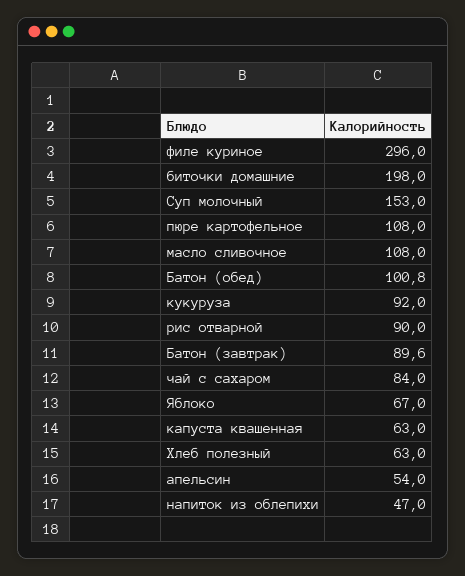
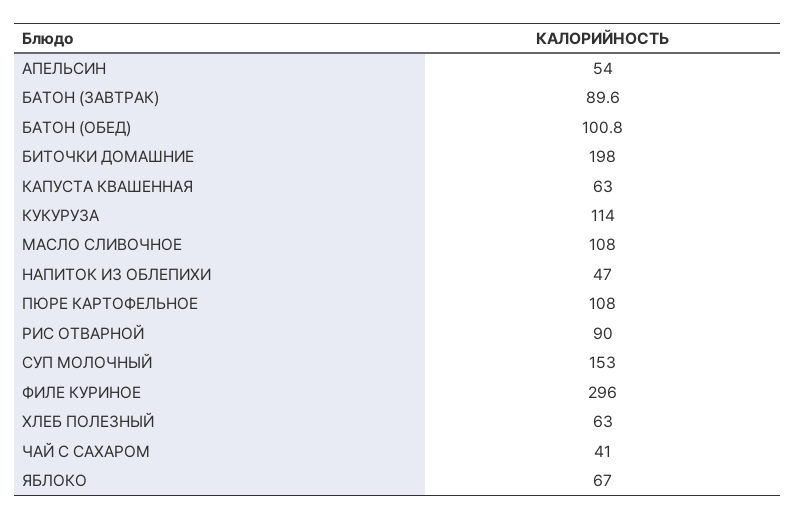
  {
    "филе куриное": 296,
    "биточки домашние": 198,
    "Суп молочный": 153,
    "пюре картофельное": 108,
    "масло сливочное": 108,
    "Батон (обед)": 100.8,
-   "кукуруза": 92,
+   "кукуруза": 114,
    "рис отварной": 90,
    "Батон (завтрак)": 89.6,
-   "чай с сахаром": 84,
+   "чай с сахаром": 41,
    "Яблоко": 67,
    "капуста квашенная": 63,
    "Хлеб полезный": 63,
    "апельсин": 54,
    "напиток из облепихи": 47
  }

